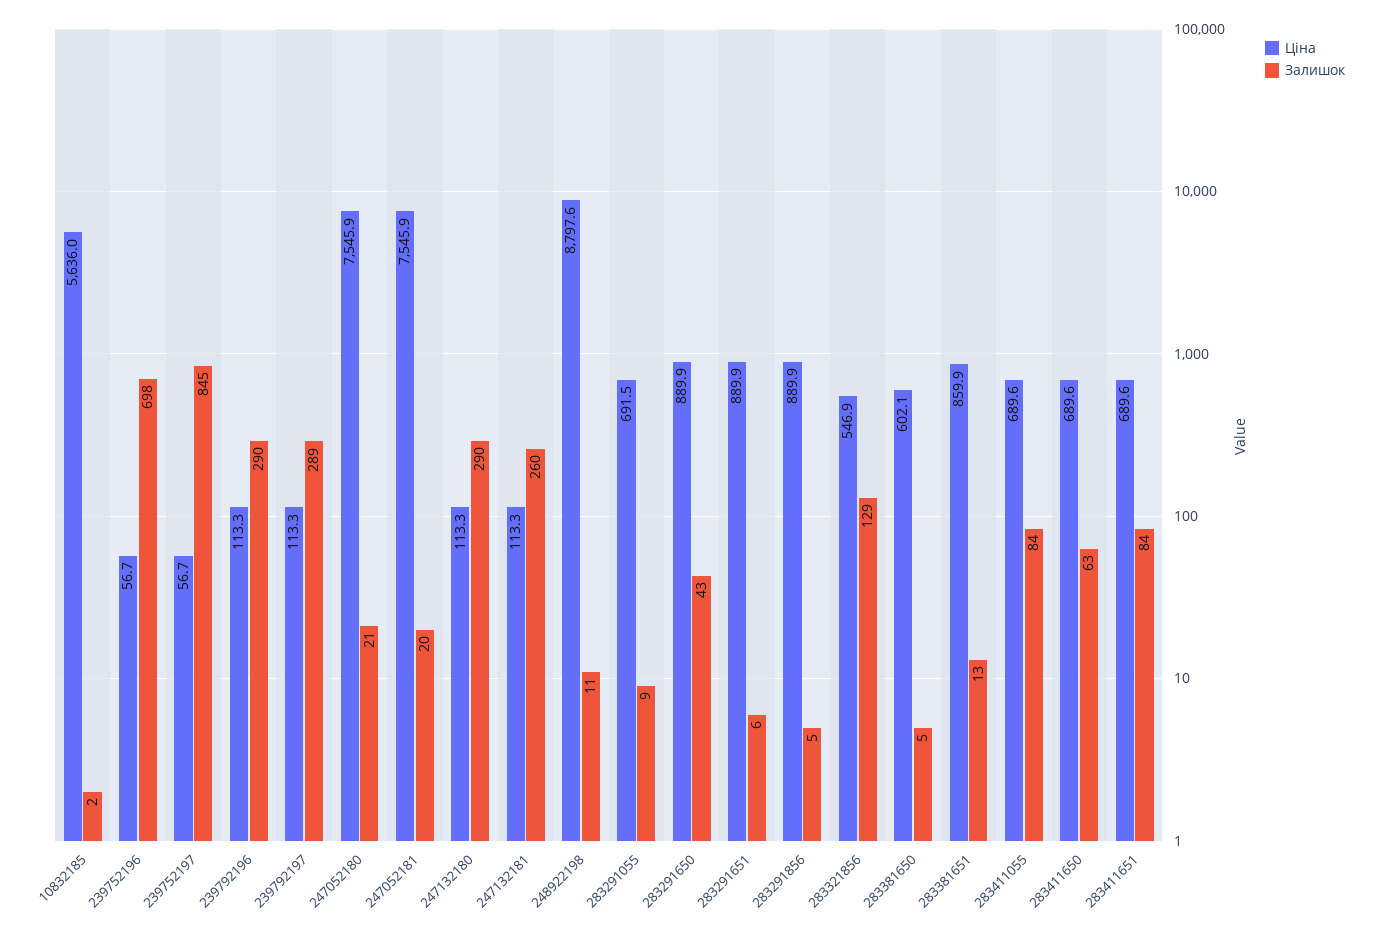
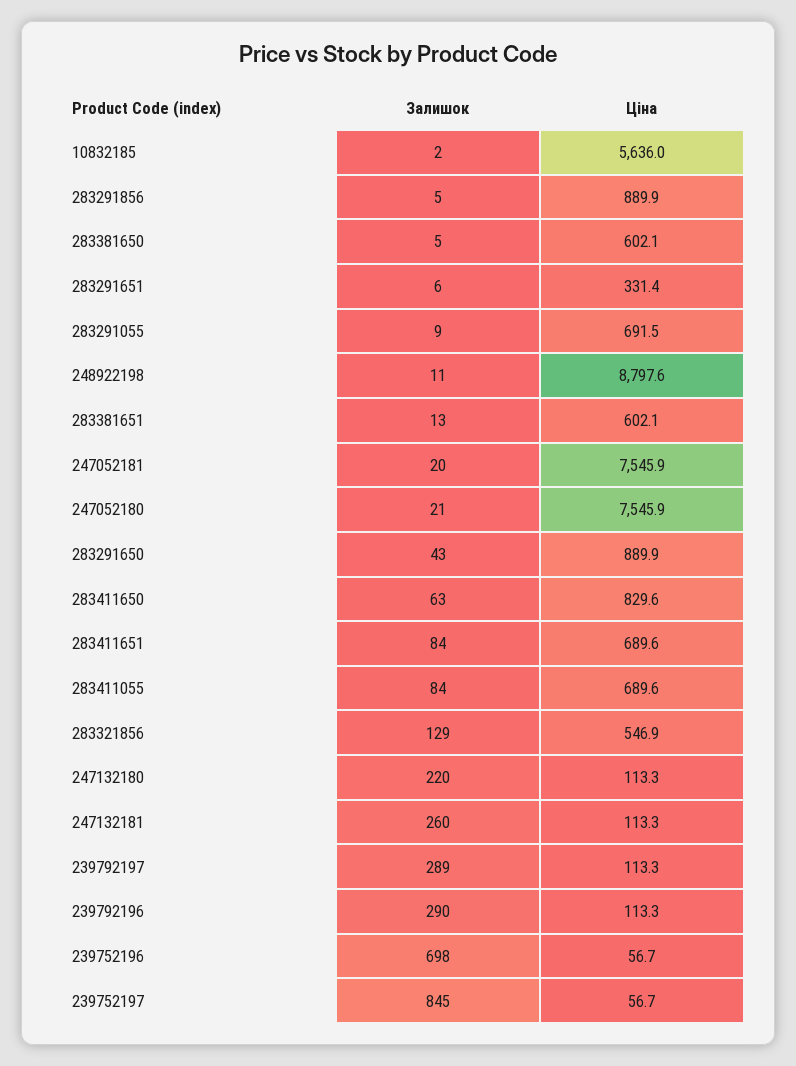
  {
    "Ціна": {
      "10832185": 5636,
      "239752196": 56.7,
      "239752197": 56.7,
      "239792196": 113.3,
      "239792197": 113.3,
      "247052180": 7545.9,
      "247052181": 7545.9,
      "247132180": 113.3,
      "247132181": 113.3,
      "248922198": 8797.6,
      "283291055": 691.5,
      "283291650": 889.9,
-     "283291651": 889.9,
+     "283291651": 331.4,
      "283291856": 889.9,
      "283321856": 546.9,
      "283381650": 602.1,
-     "283381651": 859.9,
+     "283381651": 602.1,
      "283411055": 689.6,
-     "283411650": 689.6,
+     "283411650": 829.6,
      "283411651": 689.6
    },
    "Залишок": {
      "10832185": 2,
      "239752196": 698,
      "239752197": 845,
      "239792196": 290,
      "239792197": 289,
      "247052180": 21,
      "247052181": 20,
-     "247132180": 290,
+     "247132180": 220,
      "247132181": 260,
      "248922198": 11,
      "283291055": 9,
      "283291650": 43,
      "283291651": 6,
      "283291856": 5,
      "283321856": 129,
      "283381650": 5,
      "283381651": 13,
      "283411055": 84,
      "283411650": 63,
      "283411651": 84
    }
  }

